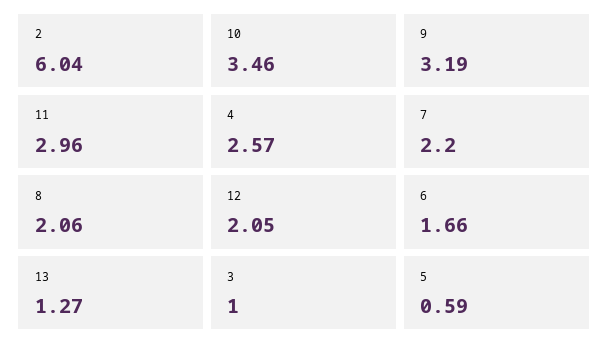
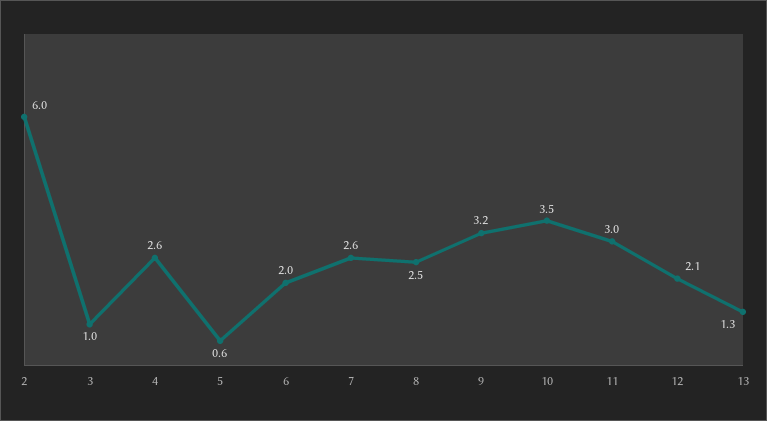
  {
    "2": 6.04,
    "10": 3.46,
    "9": 3.19,
    "11": 2.96,
    "4": 2.57,
-   "7": 2.2,
+   "7": 2.6,
-   "8": 2.06,
+   "8": 2.5,
    "12": 2.05,
-   "6": 1.66,
+   "6": 2,
    "13": 1.27,
    "3": 1,
    "5": 0.59
  }

